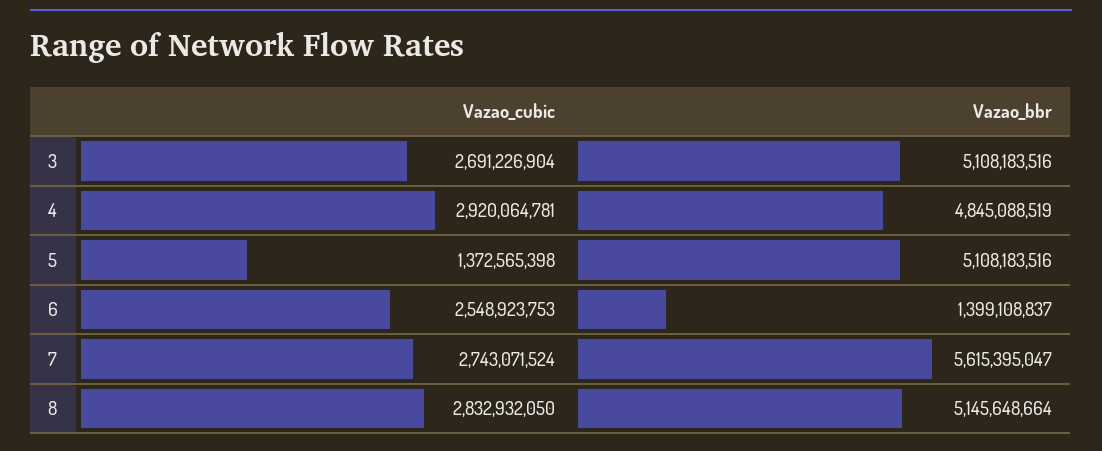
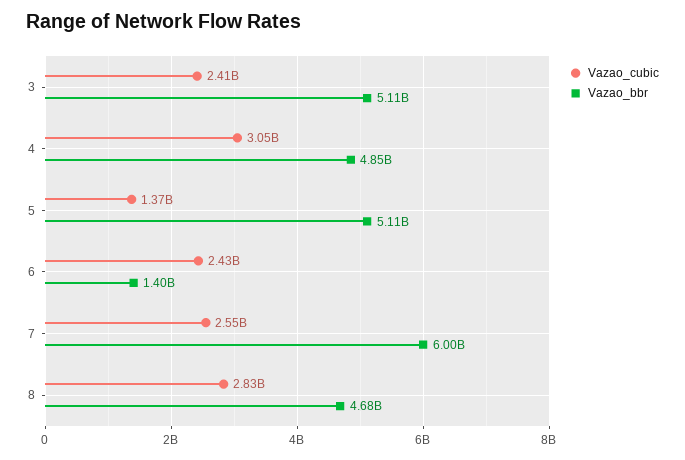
  {
    "Vazao_cubic": {
-     "3": 2691226904,
+     "3": 2410000000,
-     "4": 2920064781,
+     "4": 3050000000,
      "5": 1372565398,
-     "6": 2548923753,
+     "6": 2430000000,
-     "7": 2743071524,
+     "7": 2550000000,
      "8": 2832932050
    },
    "Vazao_bbr": {
      "3": 5108183516,
      "4": 4845088519,
      "5": 5108183516,
      "6": 1399108837,
-     "7": 5615395047,
+     "7": 6000000000,
-     "8": 5145648664
+     "8": 4680000000
    }
  }

